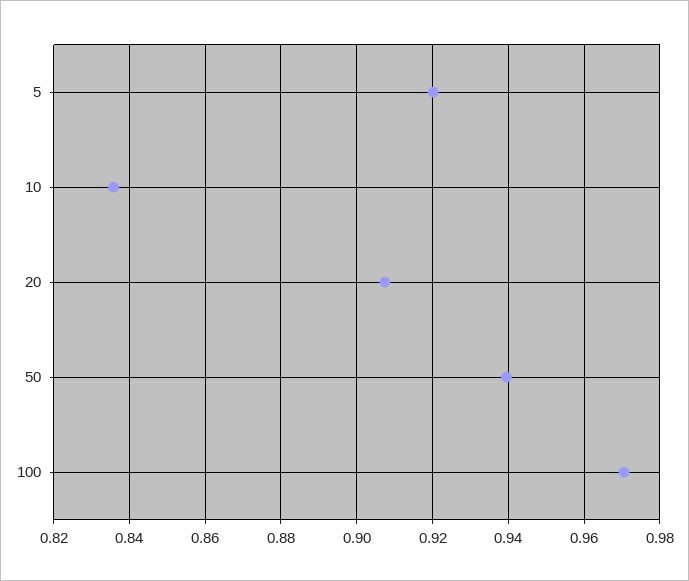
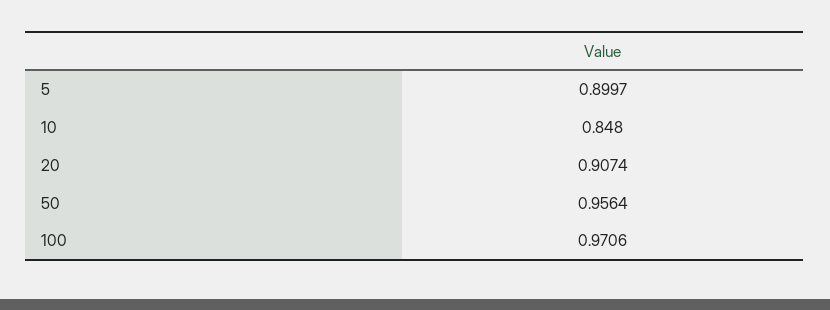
  {
-   "5": 0.92,
+   "5": 0.8997,
-   "10": 0.836,
+   "10": 0.848,
    "20": 0.9074,
-   "50": 0.94,
+   "50": 0.9564,
    "100": 0.9706
  }

